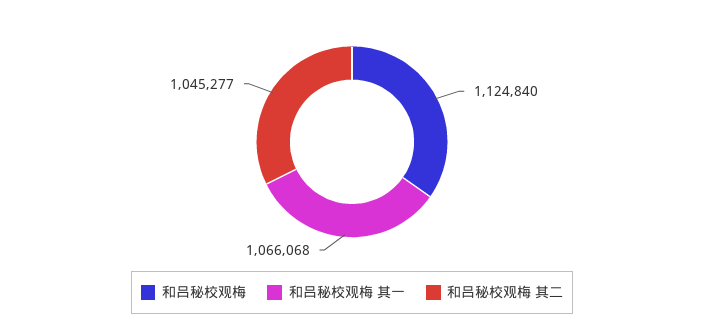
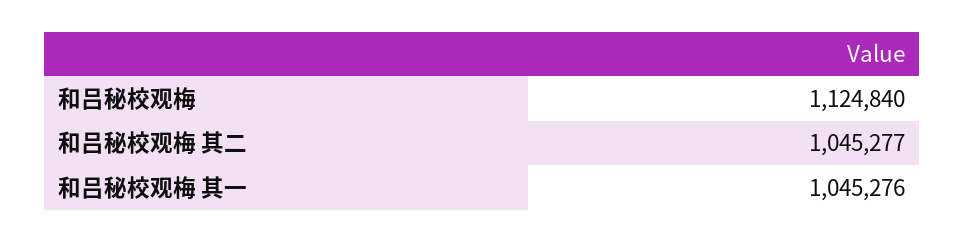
  {
    "和吕秘校观梅": 1124840,
-   "和吕秘校观梅 其一": 1066068,
+   "和吕秘校观梅 其一": 1045276,
    "和吕秘校观梅 其二": 1045277
  }

